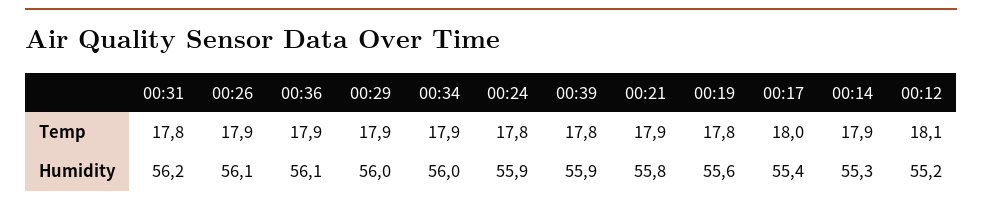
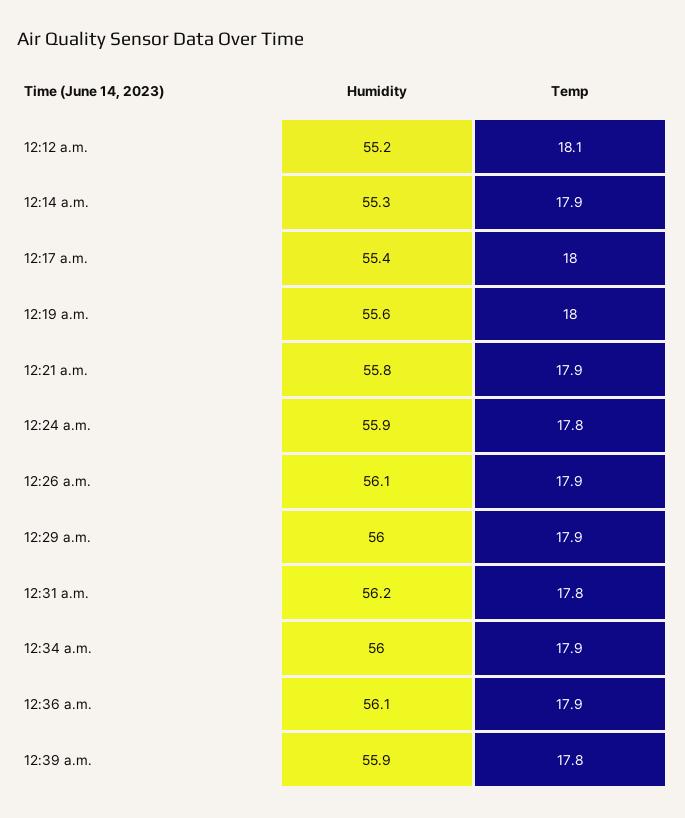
  {
    "00:31": {
      "Temp": 17.8,
      "Humidity": 56.2
    },
    "00:26": {
      "Temp": 17.9,
      "Humidity": 56.1
    },
    "00:36": {
      "Temp": 17.9,
      "Humidity": 56.1
    },
    "00:29": {
      "Temp": 17.9,
      "Humidity": 56
    },
    "00:34": {
      "Temp": 17.9,
      "Humidity": 56
    },
    "00:24": {
      "Temp": 17.8,
      "Humidity": 55.9
    },
    "00:39": {
      "Temp": 17.8,
      "Humidity": 55.9
    },
    "00:21": {
      "Temp": 17.9,
      "Humidity": 55.8
    },
    "00:19": {
-     "Temp": 17.8,
+     "Temp": 18,
      "Humidity": 55.6
    },
    "00:17": {
      "Temp": 18,
      "Humidity": 55.4
    },
    "00:14": {
      "Temp": 17.9,
      "Humidity": 55.3
    },
    "00:12": {
      "Temp": 18.1,
      "Humidity": 55.2
    }
  }

